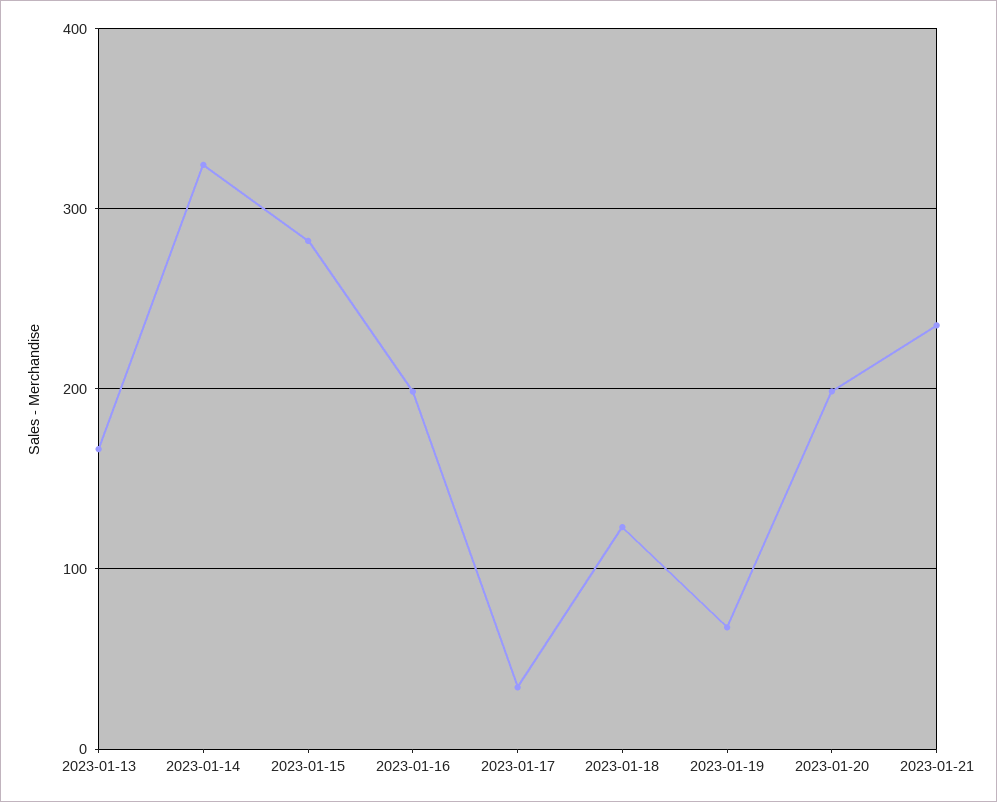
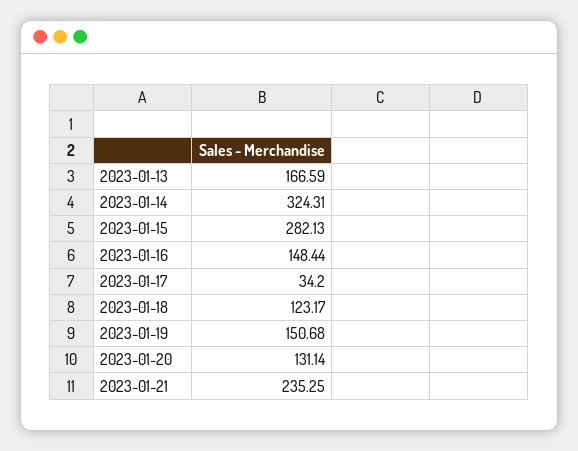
  {
    "2023-01-13": 166.59,
    "2023-01-14": 324.31,
    "2023-01-15": 282.13,
-   "2023-01-16": 200,
+   "2023-01-16": 148.44,
    "2023-01-17": 34.2,
    "2023-01-18": 123.17,
-   "2023-01-19": 70,
+   "2023-01-19": 150.68,
-   "2023-01-20": 200,
+   "2023-01-20": 131.14,
    "2023-01-21": 235.25
  }

